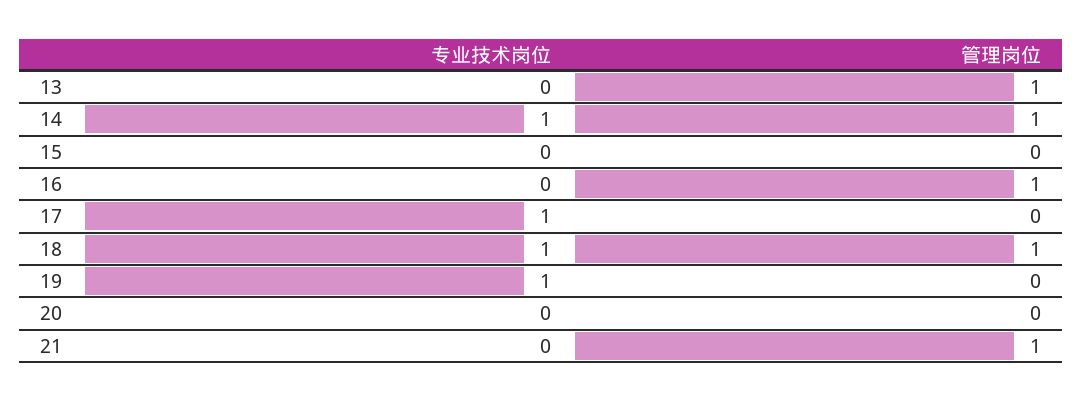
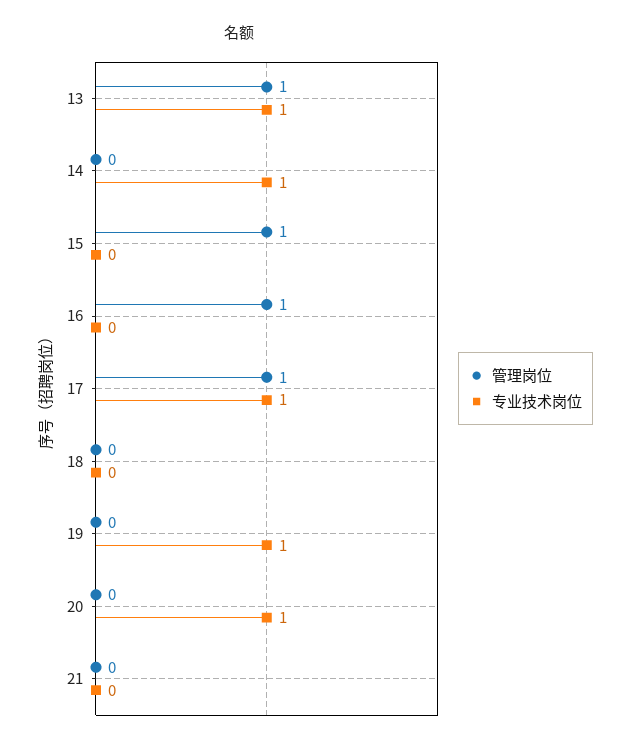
  {
    "专业技术岗位": {
-     "13": 0,
+     "13": 1,
      "14": 1,
      "15": 0,
      "16": 0,
      "17": 1,
-     "18": 1,
+     "18": 0,
      "19": 1,
-     "20": 0,
+     "20": 1,
      "21": 0
    },
    "管理岗位": {
      "13": 1,
-     "14": 1,
+     "14": 0,
-     "15": 0,
+     "15": 1,
      "16": 1,
-     "17": 0,
+     "17": 1,
-     "18": 1,
+     "18": 0,
      "19": 0,
      "20": 0,
-     "21": 1
+     "21": 0
    }
  }

